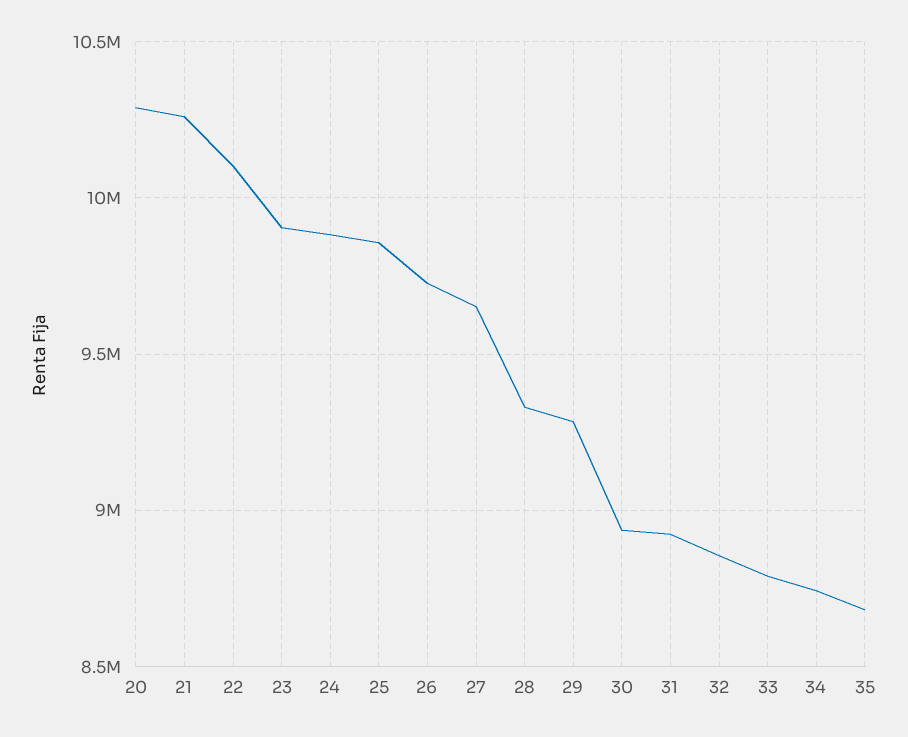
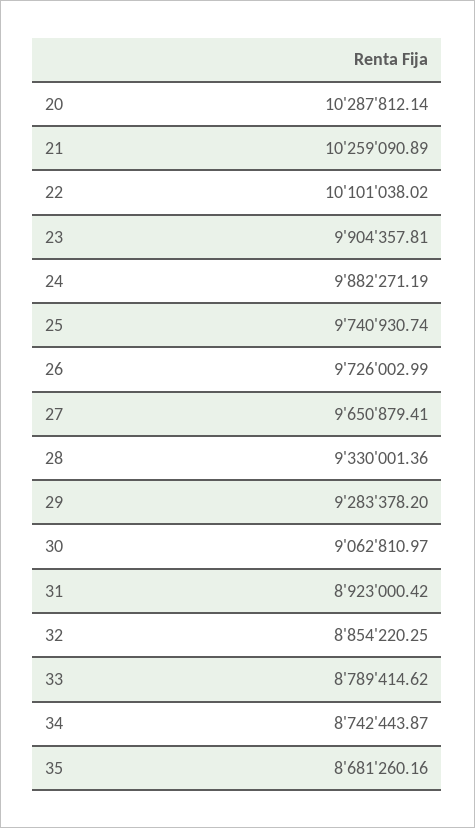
  {
    "20": 10287812.14,
    "21": 10259090.89,
    "22": 10101038.02,
    "23": 9904357.81,
    "24": 9882271.19,
-   "25": 9850000,
+   "25": 9740930.74,
    "26": 9726002.99,
    "27": 9650879.41,
    "28": 9330001.36,
    "29": 9283378.2,
-   "30": 8950000,
+   "30": 9062810.97,
    "31": 8923000.42,
    "32": 8854220.25,
    "33": 8789414.62,
    "34": 8742443.87,
    "35": 8681260.16
  }

